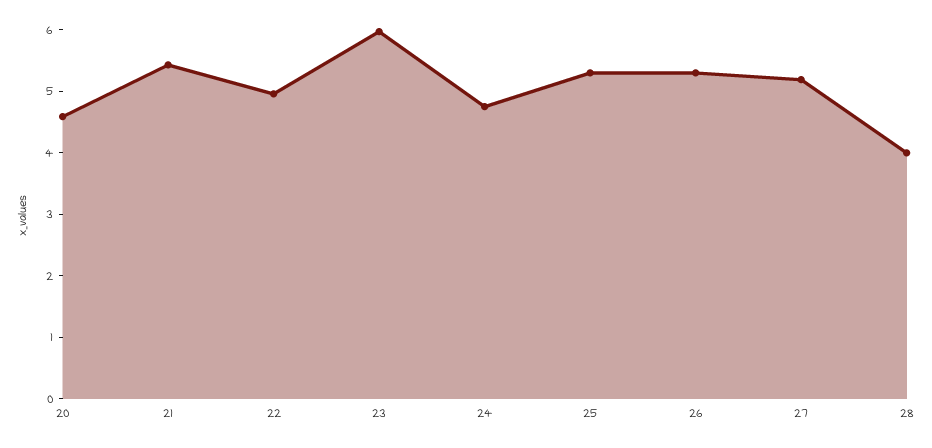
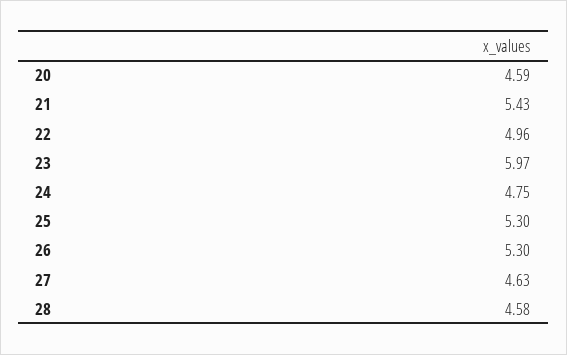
  {
    "20": 4.59,
    "21": 5.43,
    "22": 4.96,
    "23": 5.97,
    "24": 4.75,
    "25": 5.3,
    "26": 5.3,
-   "27": 5.2,
+   "27": 4.63,
-   "28": 4
+   "28": 4.58
  }

